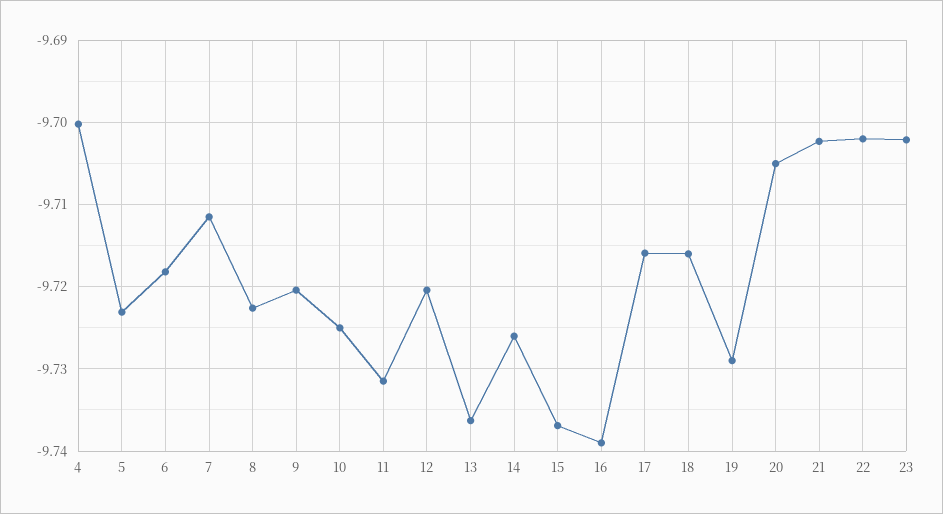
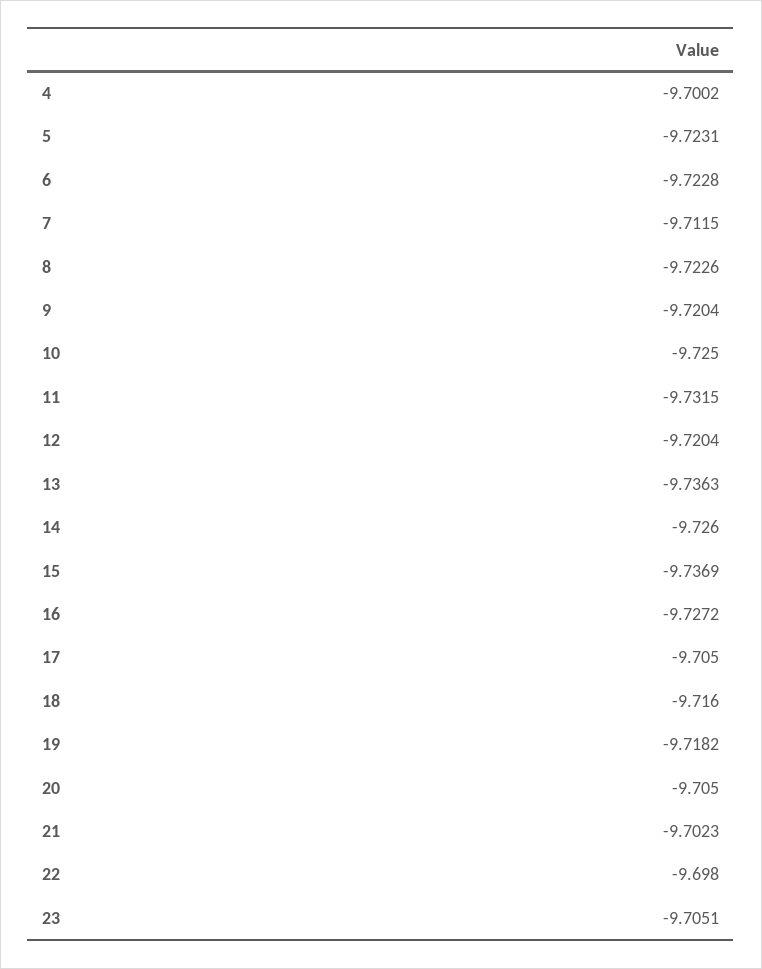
  {
    "4": -9.7002,
    "5": -9.7231,
-   "6": -9.718,
+   "6": -9.7228,
    "7": -9.7115,
    "8": -9.7226,
    "9": -9.7204,
    "10": -9.725,
    "11": -9.7315,
    "12": -9.7204,
    "13": -9.7363,
    "14": -9.726,
    "15": -9.7369,
-   "16": -9.739,
+   "16": -9.7272,
-   "17": -9.716,
+   "17": -9.705,
    "18": -9.716,
-   "19": -9.729,
+   "19": -9.7182,
    "20": -9.705,
    "21": -9.7023,
-   "22": -9.702,
+   "22": -9.698,
-   "23": -9.702
+   "23": -9.7051
  }

